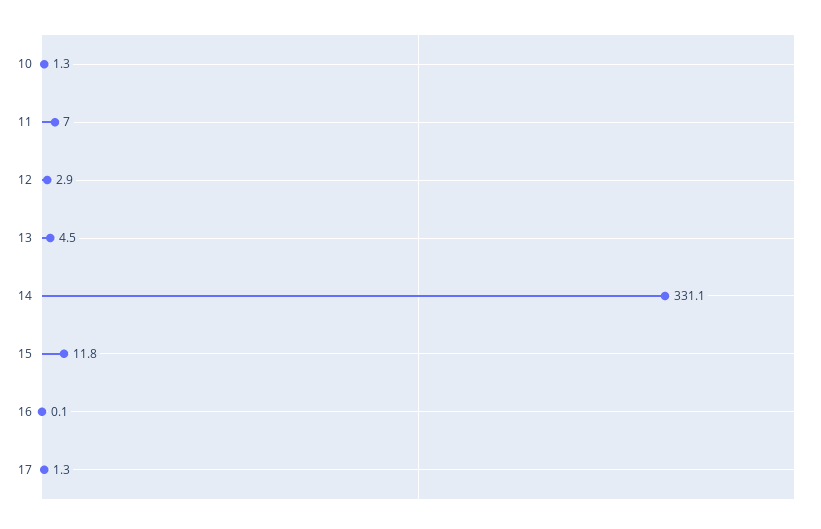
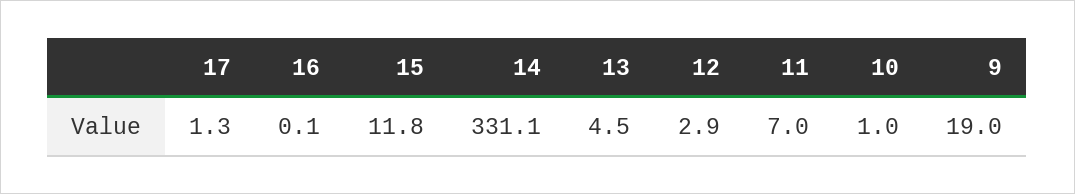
  {
-   "10": 1.3,
+   "10": 1,
    "11": 7,
    "12": 2.9,
    "13": 4.5,
    "14": 331.1,
    "15": 11.8,
    "16": 0.1,
-   "17": 1.3
+   "17": 1.3,
+   "9": 19
  }

